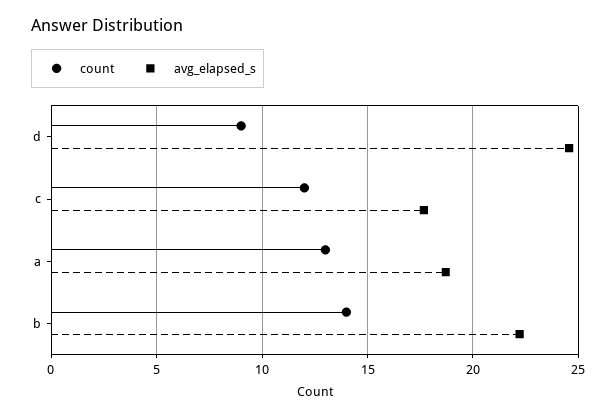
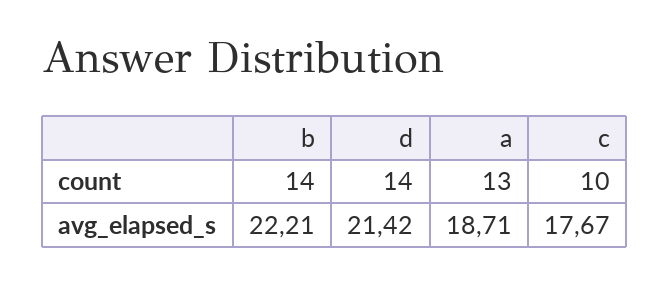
  {
    "count": {
-     "d": 9,
+     "d": 14,
-     "c": 12,
+     "c": 10,
      "a": 13,
      "b": 14
    },
    "avg_elapsed_s": {
-     "d": 24.5,
+     "d": 21.42,
      "c": 17.67,
      "a": 18.71,
      "b": 22.21
    }
  }

